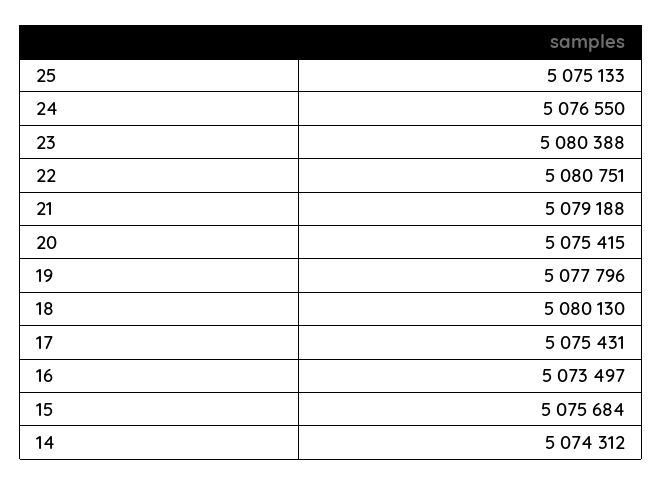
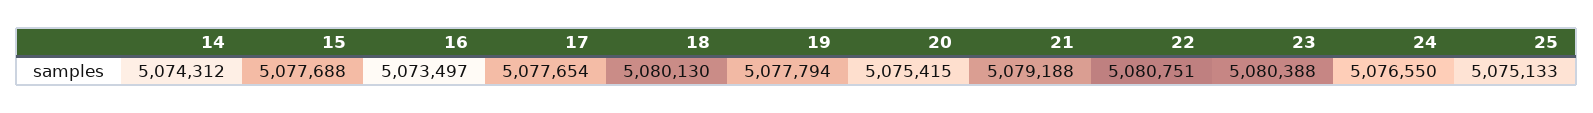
  {
    "25": 5075133,
    "24": 5076550,
    "23": 5080388,
    "22": 5080751,
    "21": 5079188,
    "20": 5075415,
-   "19": 5077796,
+   "19": 5077794,
    "18": 5080130,
-   "17": 5075431,
+   "17": 5077654,
    "16": 5073497,
-   "15": 5075684,
+   "15": 5077688,
    "14": 5074312
  }

